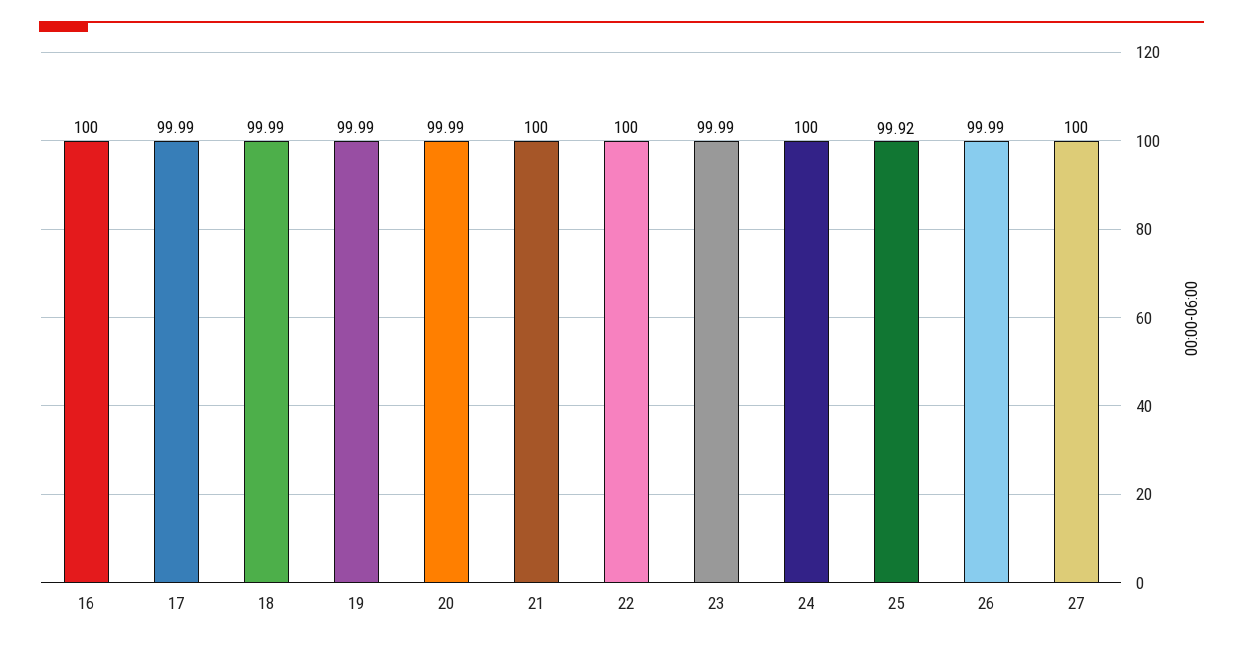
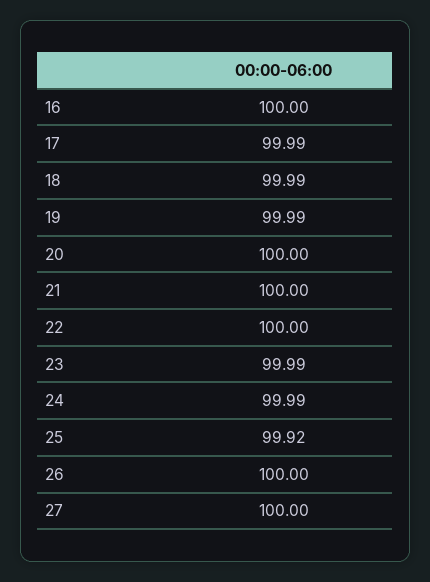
  {
    "16": 100,
    "17": 99.99,
    "18": 99.99,
    "19": 99.99,
-   "20": 99.99,
+   "20": 100,
    "21": 100,
    "22": 100,
    "23": 99.99,
-   "24": 100,
+   "24": 99.99,
    "25": 99.92,
-   "26": 99.99,
+   "26": 100,
    "27": 100
  }

